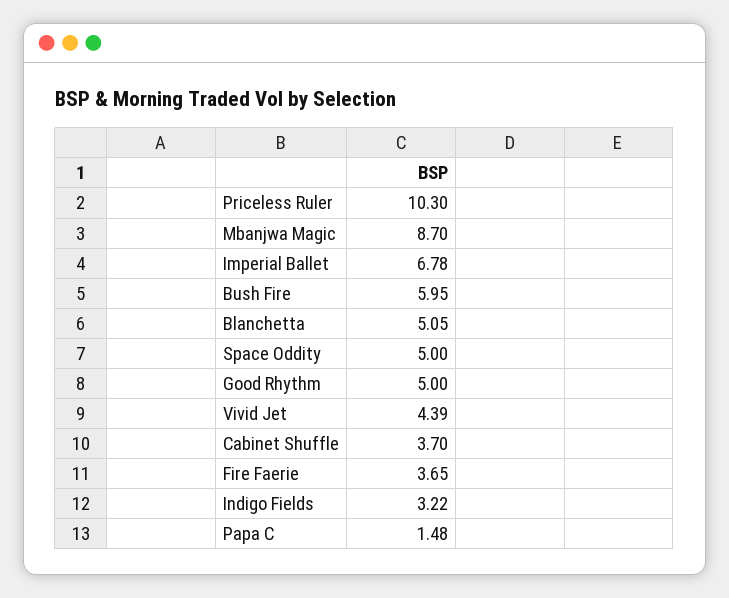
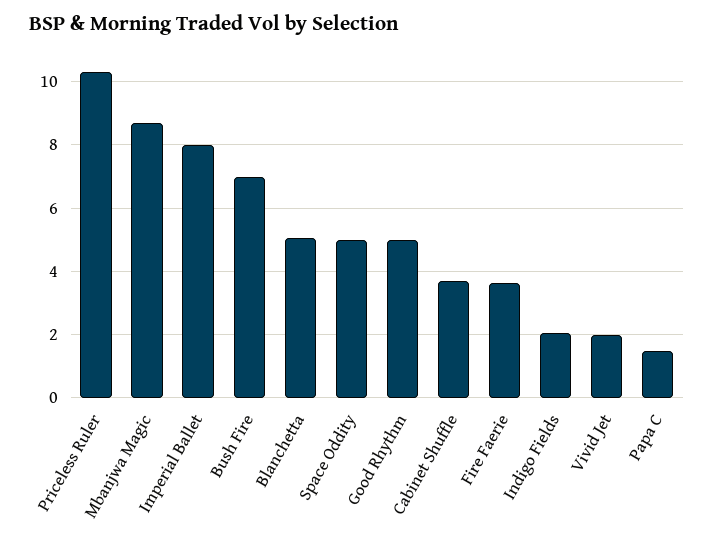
  {
    "Priceless Ruler": 10.3,
    "Mbanjwa Magic": 8.7,
-   "Imperial Ballet": 6.78,
+   "Imperial Ballet": 8,
-   "Bush Fire": 5.95,
+   "Bush Fire": 7,
    "Blanchetta": 5.05,
    "Space Oddity": 5,
    "Good Rhythm": 5,
-   "Vivid Jet": 4.39,
+   "Vivid Jet": 2,
    "Cabinet Shuffle": 3.7,
    "Fire Faerie": 3.65,
-   "Indigo Fields": 3.22,
+   "Indigo Fields": 2,
    "Papa C": 1.48
  }

